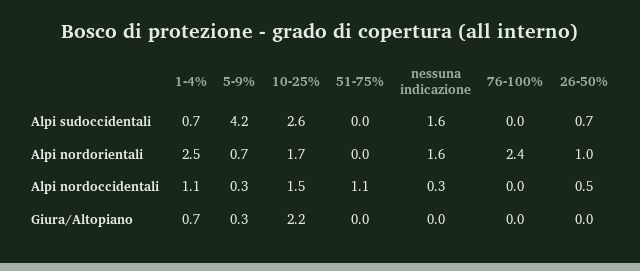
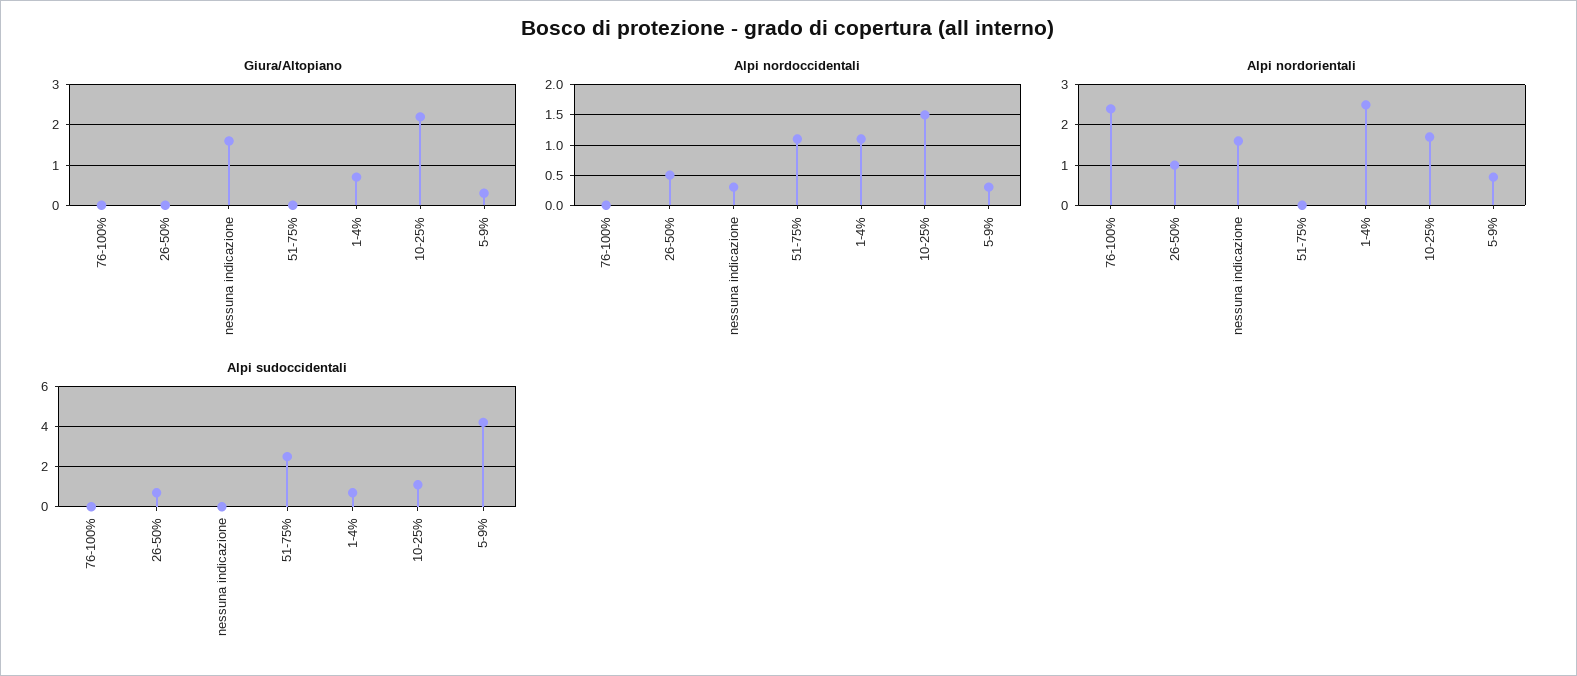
  {
    "Alpi sudoccidentali": {
      "1-4%": 0.7,
      "5-9%": 4.2,
-     "10-25%": 2.6,
+     "10-25%": 1,
-     "51-75%": 0,
+     "51-75%": 2.5,
-     "nessuna indicazione": 1.6,
+     "nessuna indicazione": 0,
      "76-100%": 0,
      "26-50%": 0.7
    },
    "Alpi nordorientali": {
      "1-4%": 2.5,
      "5-9%": 0.7,
      "10-25%": 1.7,
      "51-75%": 0,
      "nessuna indicazione": 1.6,
      "76-100%": 2.4,
      "26-50%": 1
    },
    "Alpi nordoccidentali": {
      "1-4%": 1.1,
      "5-9%": 0.3,
      "10-25%": 1.5,
      "51-75%": 1.1,
      "nessuna indicazione": 0.3,
      "76-100%": 0,
      "26-50%": 0.5
    },
    "Giura/Altopiano": {
      "1-4%": 0.7,
      "5-9%": 0.3,
      "10-25%": 2.2,
      "51-75%": 0,
-     "nessuna indicazione": 0,
+     "nessuna indicazione": 1.5,
      "76-100%": 0,
      "26-50%": 0
    }
  }

